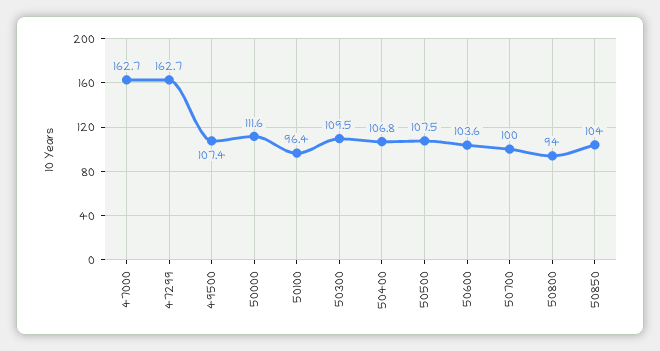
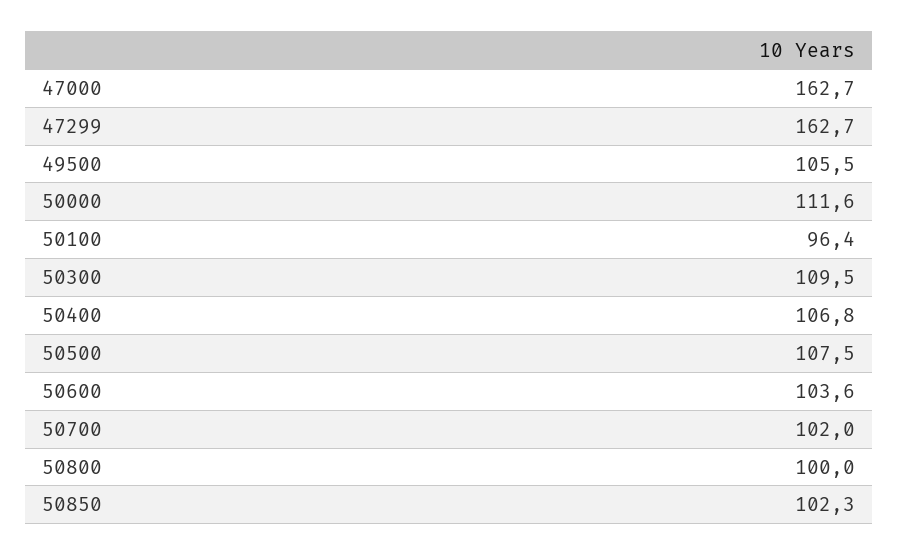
  {
    "47000": 162.7,
    "47299": 162.7,
-   "49500": 107.4,
+   "49500": 105.5,
    "50000": 111.6,
    "50100": 96.4,
    "50300": 109.5,
    "50400": 106.8,
    "50500": 107.5,
    "50600": 103.6,
-   "50700": 100,
+   "50700": 102,
-   "50800": 94,
+   "50800": 100,
-   "50850": 104
+   "50850": 102.3
  }

